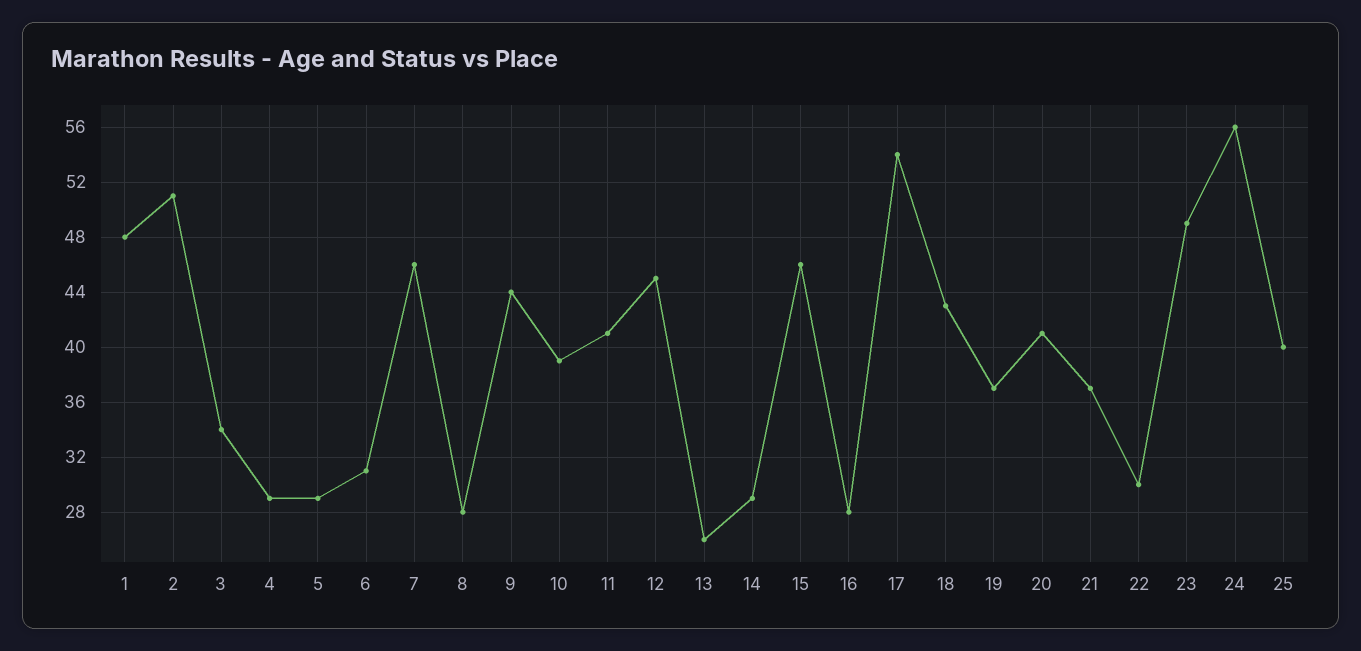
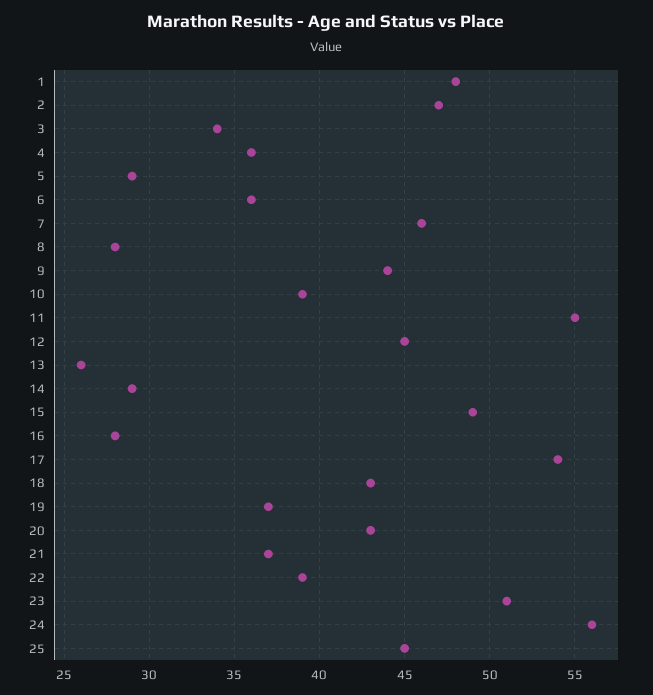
  {
    "1": 48,
-   "2": 51,
+   "2": 47,
    "3": 34,
-   "4": 29,
+   "4": 36,
    "5": 29,
-   "6": 31,
+   "6": 36,
    "7": 46,
    "8": 28,
    "9": 44,
    "10": 39,
-   "11": 41,
+   "11": 55,
    "12": 45,
    "13": 26,
    "14": 29,
-   "15": 46,
+   "15": 49,
    "16": 28,
    "17": 54,
    "18": 43,
    "19": 37,
-   "20": 41,
+   "20": 43,
    "21": 37,
-   "22": 30,
+   "22": 39,
-   "23": 49,
+   "23": 51,
    "24": 56,
-   "25": 40
+   "25": 45
  }

